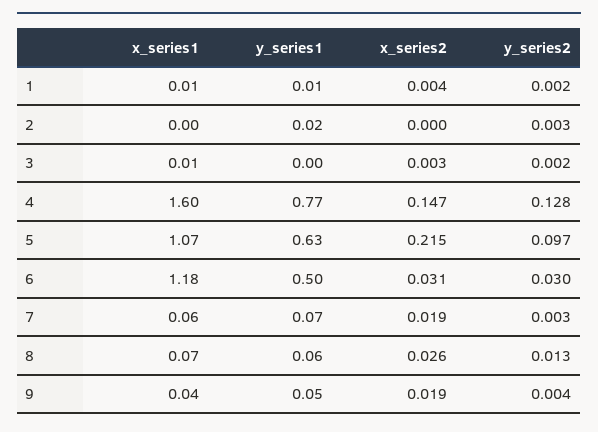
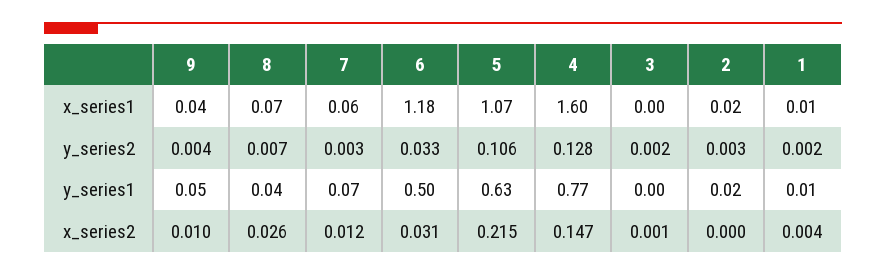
  {
    "x_series1": {
      "1": 0.01,
-     "2": 0,
+     "2": 0.02,
-     "3": 0.01,
+     "3": 0,
      "4": 1.6,
      "5": 1.07,
      "6": 1.18,
      "7": 0.06,
      "8": 0.07,
      "9": 0.04
    },
    "y_series1": {
      "1": 0.01,
      "2": 0.02,
      "3": 0,
      "4": 0.77,
      "5": 0.63,
      "6": 0.5,
      "7": 0.07,
-     "8": 0.06,
+     "8": 0.04,
      "9": 0.05
    },
    "x_series2": {
      "1": 0.004,
      "2": 0,
-     "3": 0.003,
+     "3": 0.001,
      "4": 0.147,
      "5": 0.215,
      "6": 0.031,
-     "7": 0.019,
+     "7": 0.012,
      "8": 0.026,
-     "9": 0.019
+     "9": 0.01
    },
    "y_series2": {
      "1": 0.002,
      "2": 0.003,
      "3": 0.002,
      "4": 0.128,
-     "5": 0.097,
+     "5": 0.106,
-     "6": 0.03,
+     "6": 0.033,
      "7": 0.003,
-     "8": 0.013,
+     "8": 0.007,
      "9": 0.004
    }
  }

